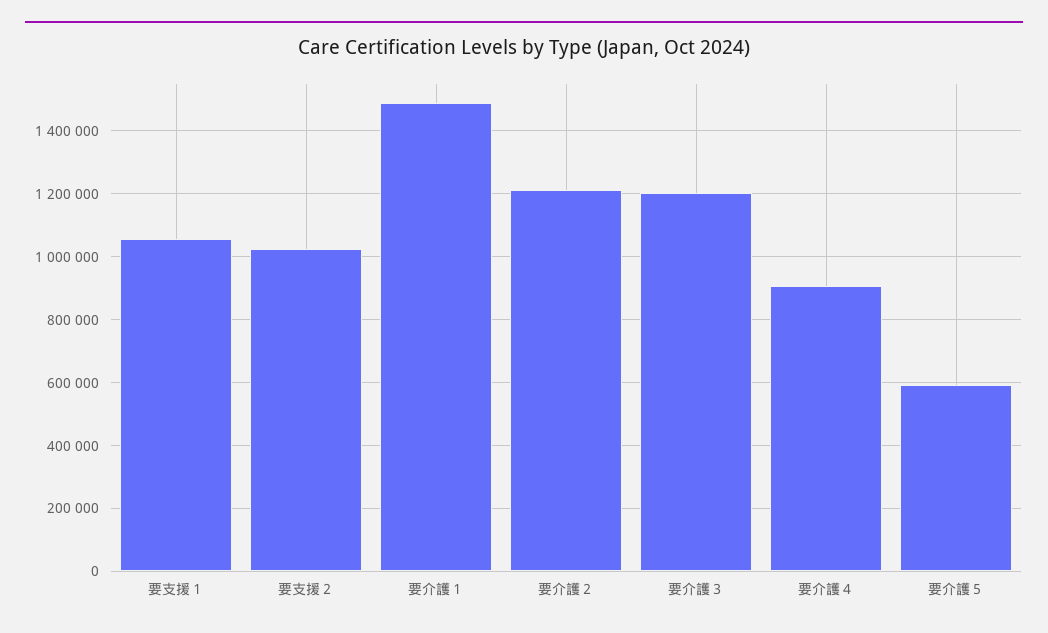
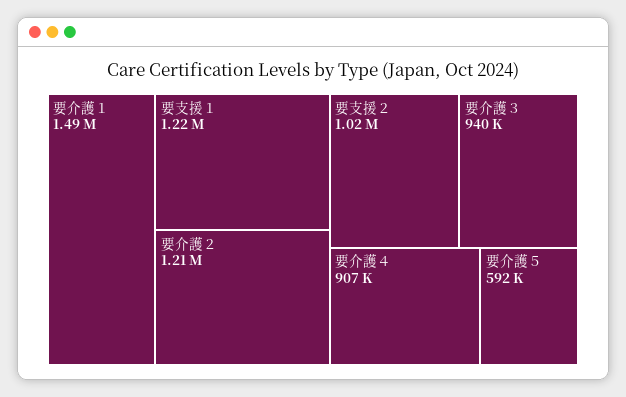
  {
-   "要支援１": 1060000,
+   "要支援１": 1220000,
    "要支援２": 1020000,
    "要介護１": 1490000,
    "要介護２": 1210000,
-   "要介護３": 1200000,
+   "要介護３": 940000,
    "要介護４": 907000,
    "要介護５": 592000
  }

